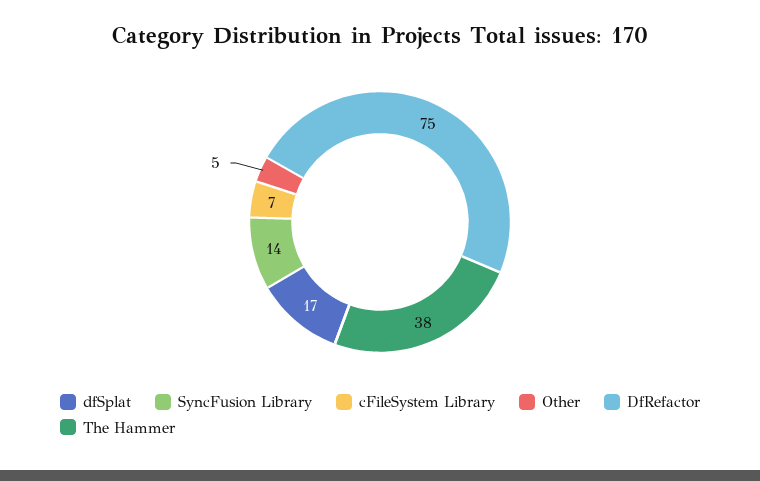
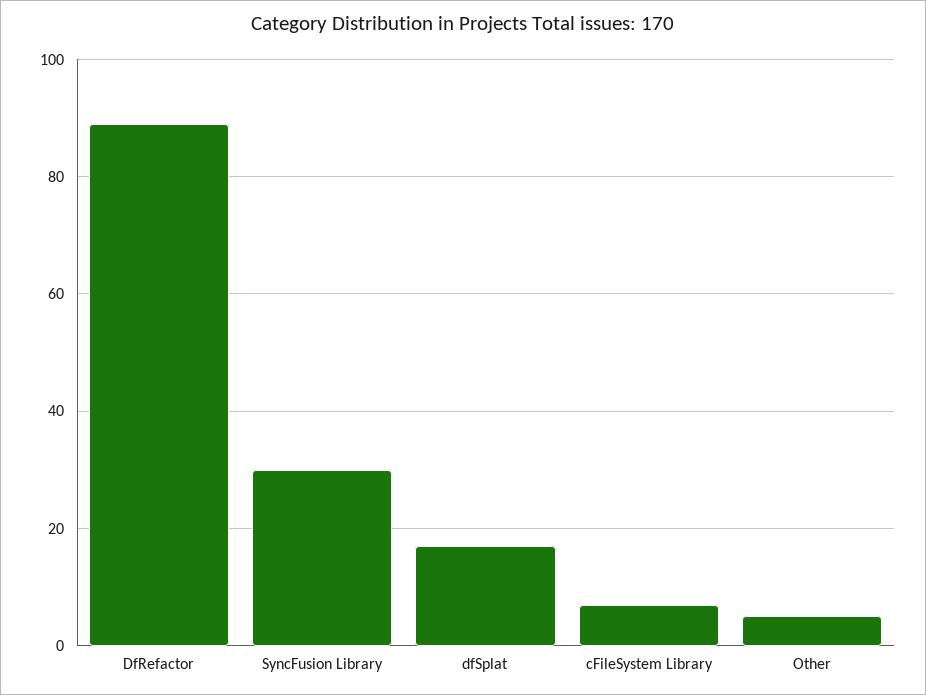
  {
    "dfSplat": 17,
-   "SyncFusion Library": 14,
+   "SyncFusion Library": 30,
    "cFileSystem Library": 7,
    "Other": 5,
-   "DfRefactor": 75,
+   "DfRefactor": 90
-   "The Hammer": 38
  }

